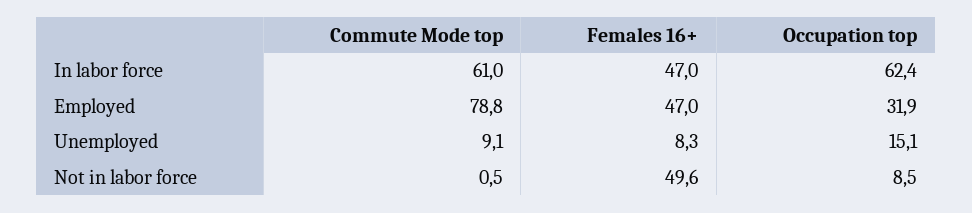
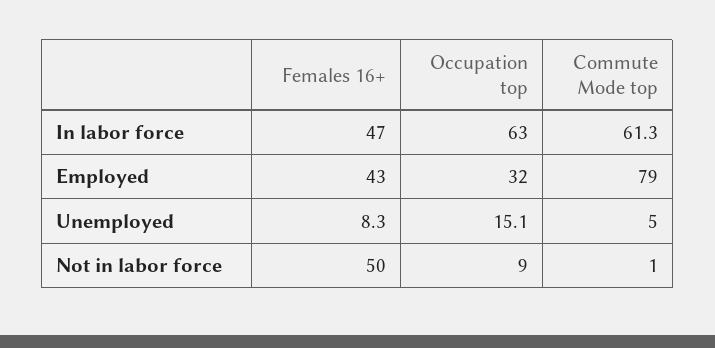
  {
    "Commute Mode top": {
-     "In labor force": 61,
+     "In labor force": 61.3,
      "Employed": 78.8,
-     "Unemployed": 9.1,
+     "Unemployed": 5,
      "Not in labor force": 0.5
    },
    "Females 16+": {
      "In labor force": 47,
-     "Employed": 47,
+     "Employed": 43,
      "Unemployed": 8.3,
      "Not in labor force": 49.6
    },
    "Occupation top": {
-     "In labor force": 62.4,
+     "In labor force": 63,
      "Employed": 31.9,
      "Unemployed": 15.1,
      "Not in labor force": 8.5
    }
  }

